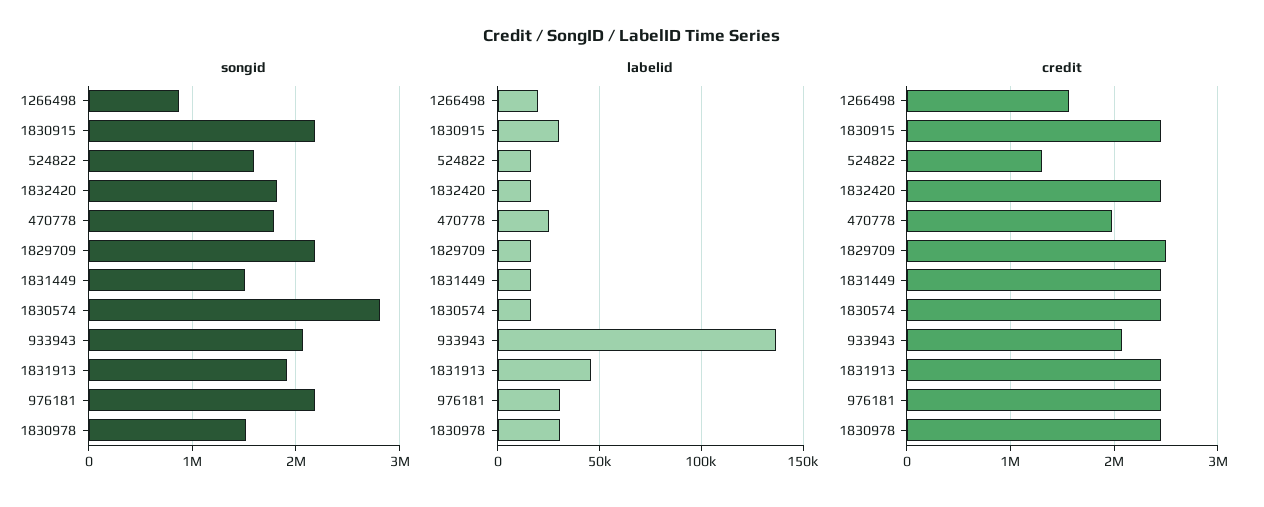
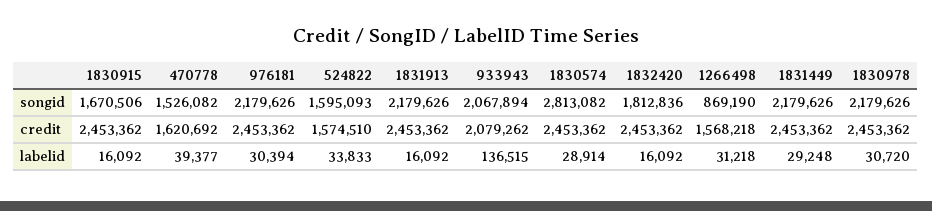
  {
    "songid": {
      "1266498": 869190,
-     "1830915": 2200000,
+     "1830915": 1670506,
      "524822": 1595093,
      "1832420": 1812836,
-     "470778": 1800000,
+     "470778": 1526082,
-     "1829709": 2200000,
-     "1831449": 1500000,
+     "1831449": 2179626,
      "1830574": 2813082,
      "933943": 2067894,
-     "1831913": 1900000,
+     "1831913": 2179626,
      "976181": 2179626,
-     "1830978": 1500000
+     "1830978": 2179626
    },
    "labelid": {
-     "1266498": 20000,
+     "1266498": 31218,
-     "1830915": 30000,
+     "1830915": 16092,
-     "524822": 15000,
+     "524822": 33833,
      "1832420": 16092,
-     "470778": 25000,
+     "470778": 39377,
-     "1829709": 15000,
-     "1831449": 15000,
+     "1831449": 29248,
-     "1830574": 15000,
+     "1830574": 28914,
      "933943": 136515,
-     "1831913": 45000,
+     "1831913": 16092,
      "976181": 30394,
      "1830978": 30720
    },
    "credit": {
      "1266498": 1568218,
      "1830915": 2453362,
-     "524822": 1300000,
+     "524822": 1574510,
      "1832420": 2453362,
-     "470778": 2000000,
+     "470778": 1620692,
-     "1829709": 2500000,
      "1831449": 2453362,
      "1830574": 2453362,
      "933943": 2079262,
      "1831913": 2453362,
      "976181": 2453362,
      "1830978": 2453362
    }
  }

